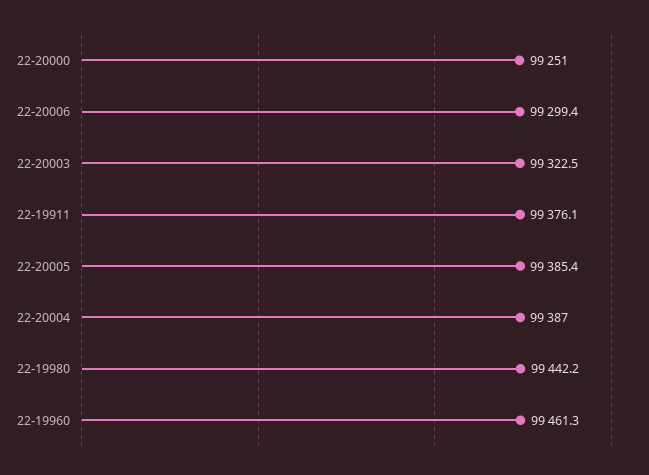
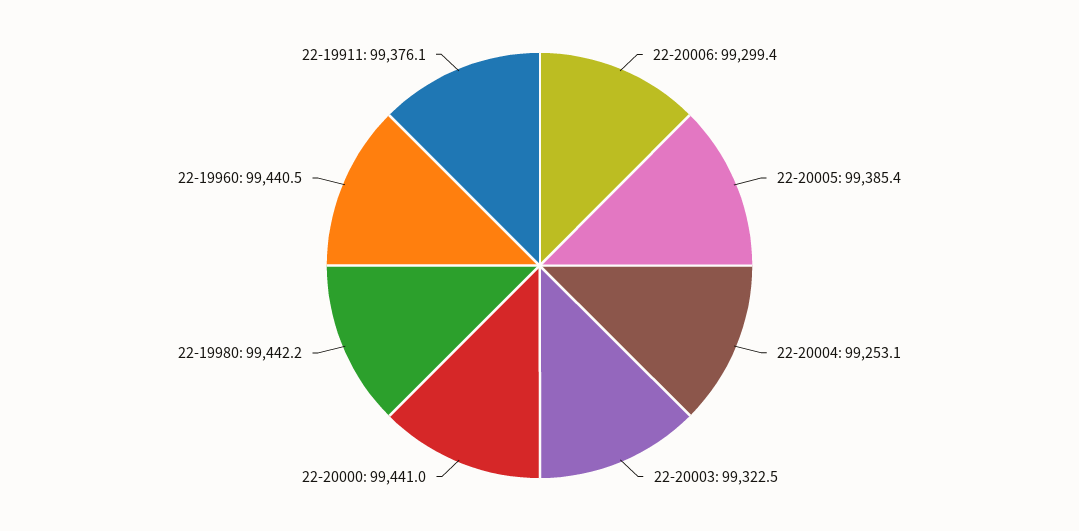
  {
-   "22-20000": 99251,
+   "22-20000": 99441,
    "22-20006": 99299.4,
    "22-20003": 99322.5,
    "22-19911": 99376.1,
    "22-20005": 99385.4,
-   "22-20004": 99387,
+   "22-20004": 99253.1,
    "22-19980": 99442.2,
-   "22-19960": 99461.3
+   "22-19960": 99440.5
  }

